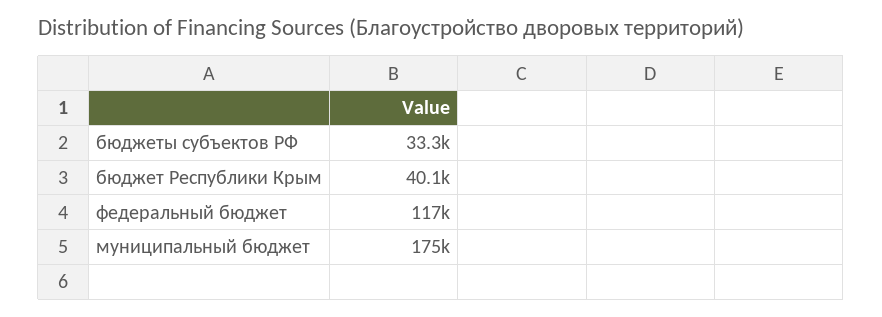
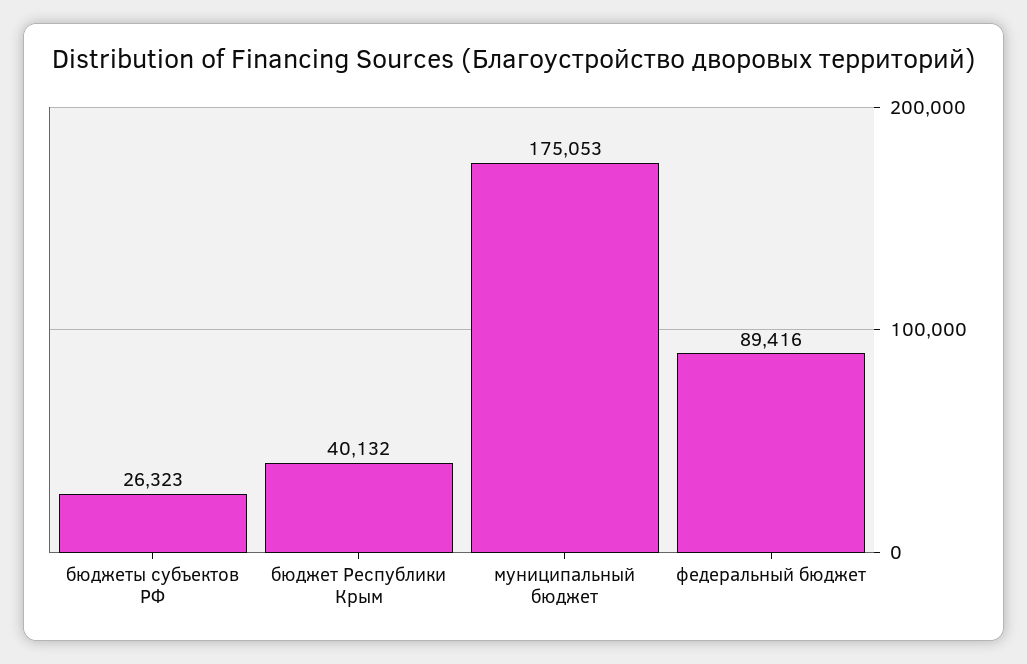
  {
-   "бюджеты субъектов РФ": 33300,
+   "бюджеты субъектов РФ": 26323,
    "бюджет Республики Крым": 40132,
-   "федеральный бюджет": 117000,
+   "федеральный бюджет": 89416,
    "муниципальный бюджет": 175053
  }

